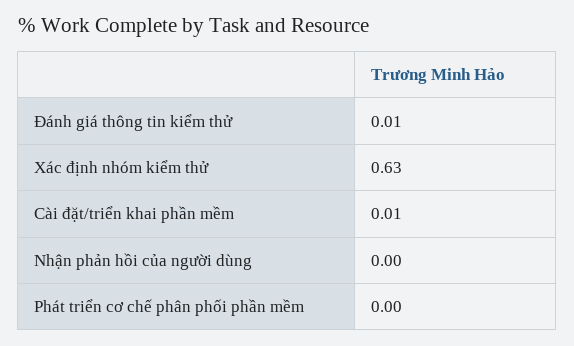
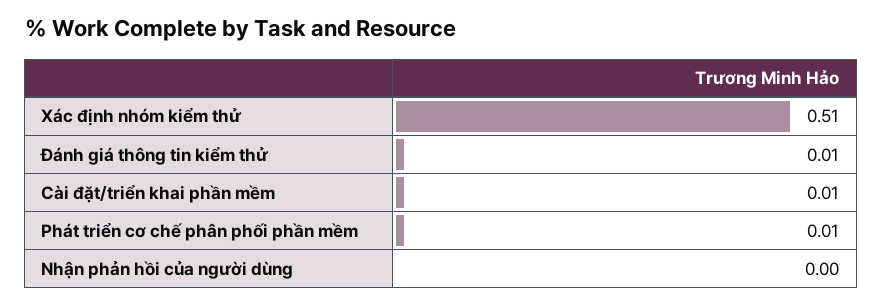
  {
    "Đánh giá thông tin kiểm thử": 0.01,
-   "Xác định nhóm kiểm thử": 0.63,
+   "Xác định nhóm kiểm thử": 0.51,
    "Cài đặt/triển khai phần mềm": 0.01,
    "Nhận phản hồi của người dùng": 0,
-   "Phát triển cơ chế phân phối phần mềm": 0
+   "Phát triển cơ chế phân phối phần mềm": 0.01
  }

